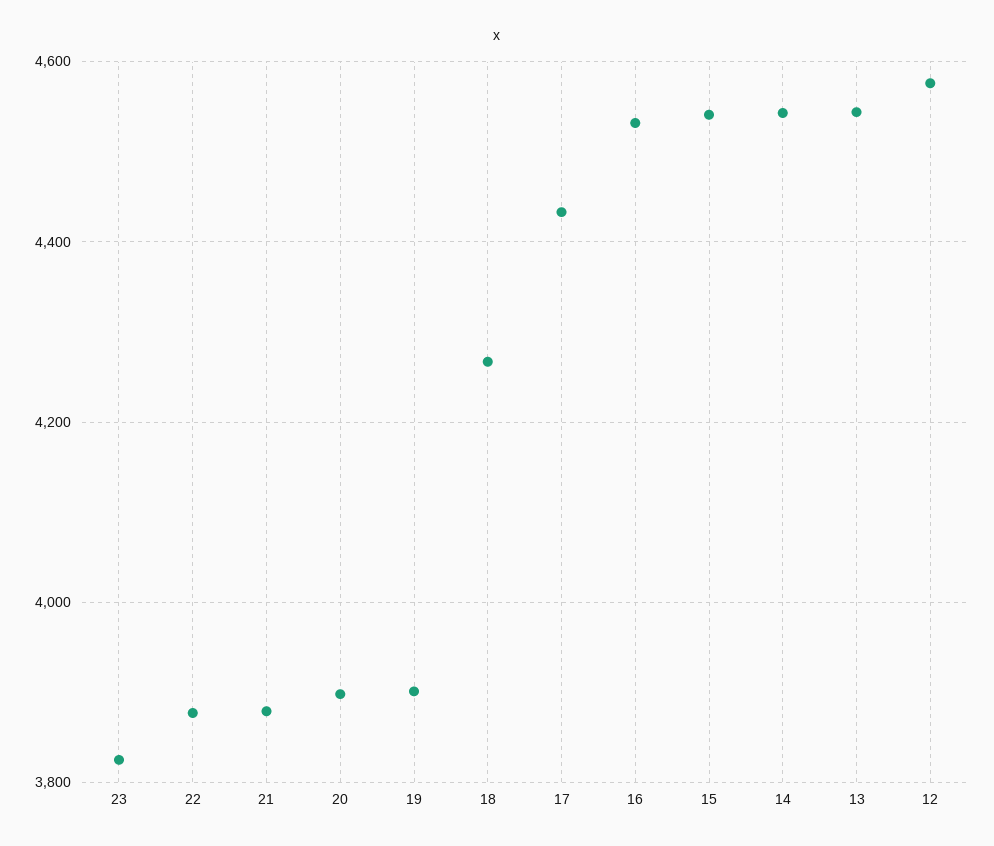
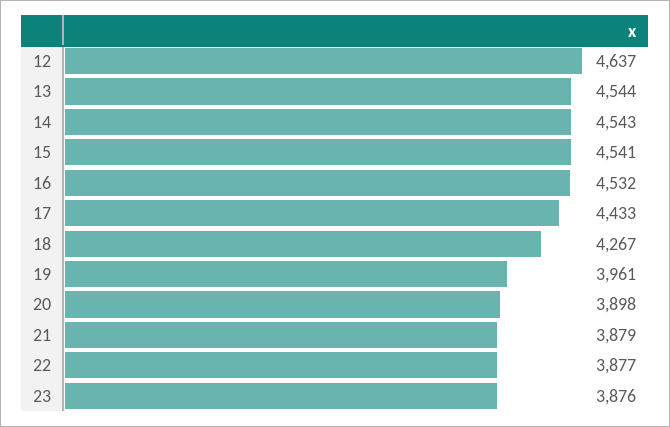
  {
-   "23": 3820,
+   "23": 3876,
    "22": 3877,
    "21": 3879,
    "20": 3898,
-   "19": 3900,
+   "19": 3961,
    "18": 4267,
    "17": 4433,
    "16": 4532,
    "15": 4541,
    "14": 4543,
    "13": 4544,
-   "12": 4580
+   "12": 4637
  }

